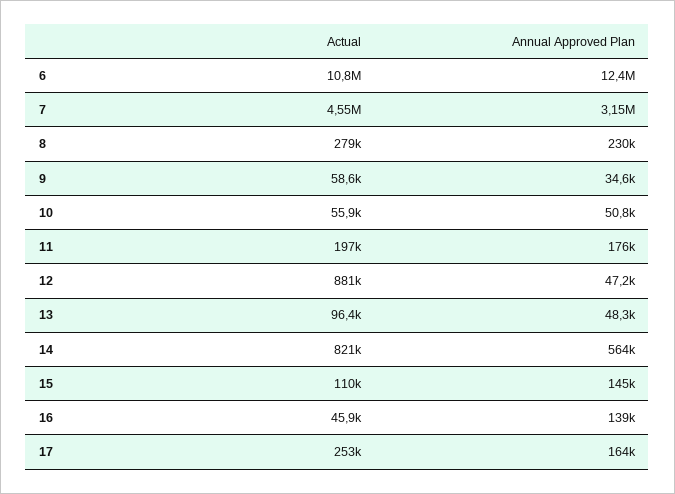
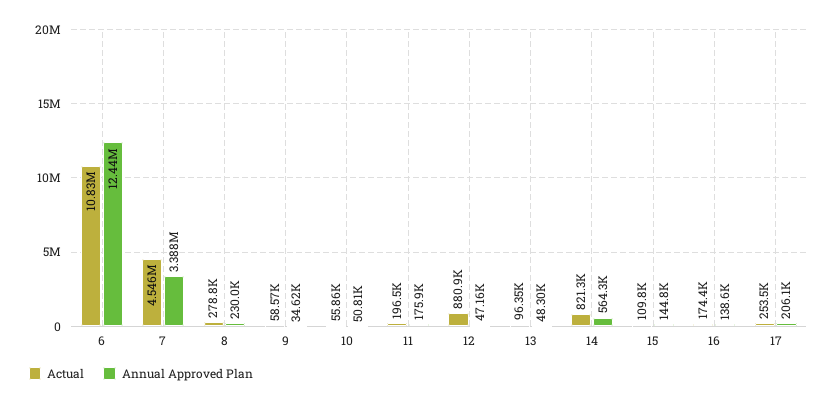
  {
    "Actual": {
      "6": 10830000,
      "7": 4546000,
      "8": 278800,
      "9": 58570,
      "10": 55860,
      "11": 196500,
      "12": 880900,
      "13": 96350,
      "14": 821300,
      "15": 109800,
-     "16": 45900,
+     "16": 174400,
      "17": 253500
    },
    "Annual Approved Plan": {
      "6": 12440000,
-     "7": 3150000,
+     "7": 3388000,
      "8": 230000,
      "9": 34620,
      "10": 50810,
      "11": 175900,
      "12": 47160,
      "13": 48300,
      "14": 564300,
      "15": 144800,
      "16": 138600,
-     "17": 164000
+     "17": 206100
    }
  }

